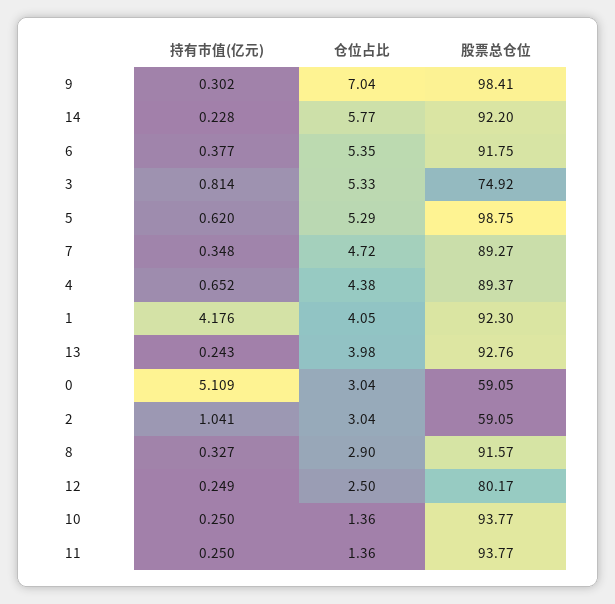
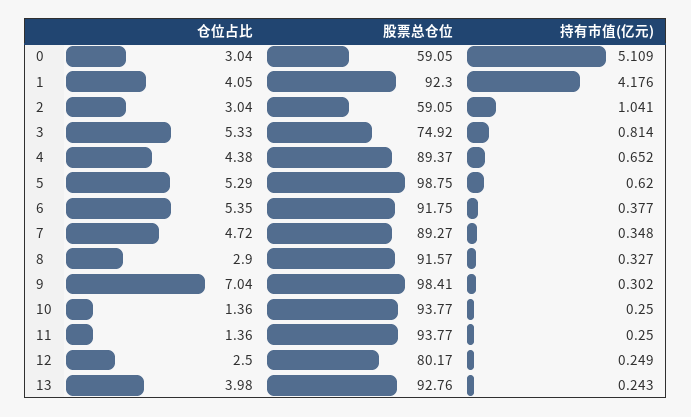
  {
    "持有市值(亿元)": {
      "9": 0.302,
-     "14": 0.228,
      "6": 0.377,
      "3": 0.814,
      "5": 0.62,
      "7": 0.348,
      "4": 0.652,
      "1": 4.176,
      "13": 0.243,
      "0": 5.109,
      "2": 1.041,
      "8": 0.327,
      "12": 0.249,
      "10": 0.25,
      "11": 0.25
    },
    "仓位占比": {
      "9": 7.04,
-     "14": 5.77,
      "6": 5.35,
      "3": 5.33,
      "5": 5.29,
      "7": 4.72,
      "4": 4.38,
      "1": 4.05,
      "13": 3.98,
      "0": 3.04,
      "2": 3.04,
      "8": 2.9,
      "12": 2.5,
      "10": 1.36,
      "11": 1.36
    },
    "股票总仓位": {
      "9": 98.41,
-     "14": 92.2,
      "6": 91.75,
      "3": 74.92,
      "5": 98.75,
      "7": 89.27,
      "4": 89.37,
      "1": 92.3,
      "13": 92.76,
      "0": 59.05,
      "2": 59.05,
      "8": 91.57,
      "12": 80.17,
      "10": 93.77,
      "11": 93.77
    }
  }

